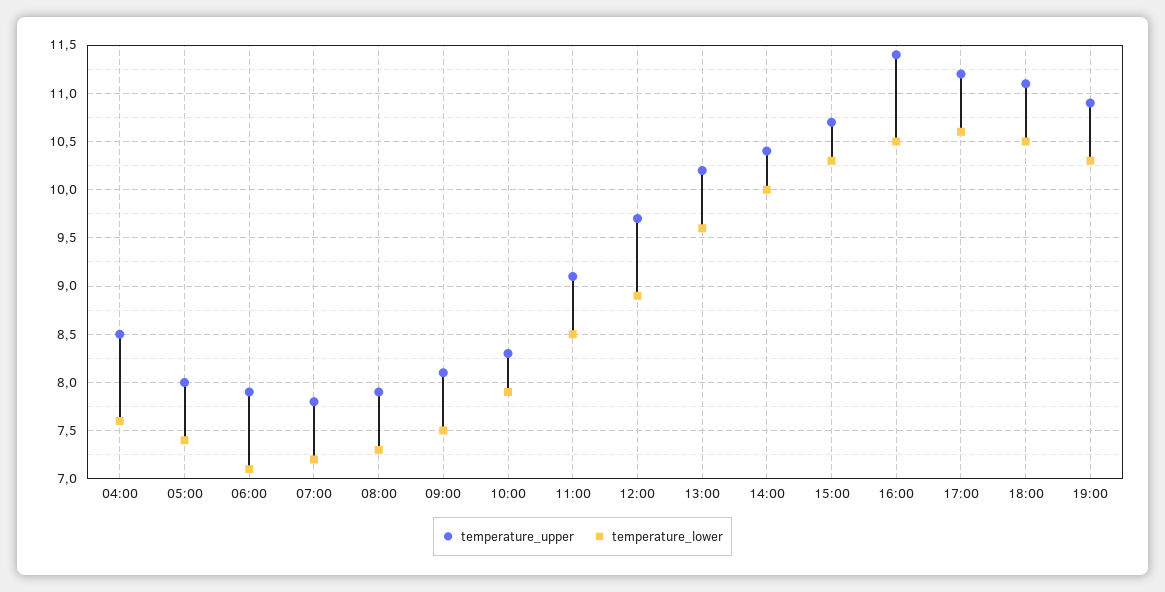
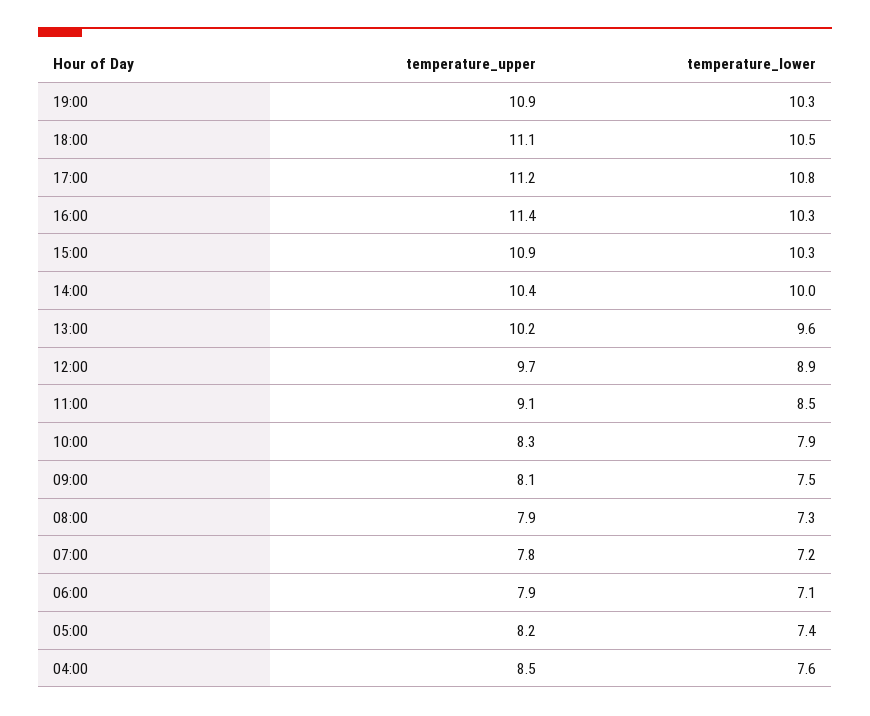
  {
    "temperature_upper": {
      "04:00": 8.5,
-     "05:00": 8,
+     "05:00": 8.2,
      "06:00": 7.9,
      "07:00": 7.8,
      "08:00": 7.9,
      "09:00": 8.1,
      "10:00": 8.3,
      "11:00": 9.1,
      "12:00": 9.7,
      "13:00": 10.2,
      "14:00": 10.4,
-     "15:00": 10.7,
+     "15:00": 10.9,
      "16:00": 11.4,
      "17:00": 11.2,
      "18:00": 11.1,
      "19:00": 10.9
    },
    "temperature_lower": {
      "04:00": 7.6,
      "05:00": 7.4,
      "06:00": 7.1,
      "07:00": 7.2,
      "08:00": 7.3,
      "09:00": 7.5,
      "10:00": 7.9,
      "11:00": 8.5,
      "12:00": 8.9,
      "13:00": 9.6,
      "14:00": 10,
      "15:00": 10.3,
-     "16:00": 10.5,
+     "16:00": 10.3,
-     "17:00": 10.6,
+     "17:00": 10.8,
      "18:00": 10.5,
      "19:00": 10.3
    }
  }

